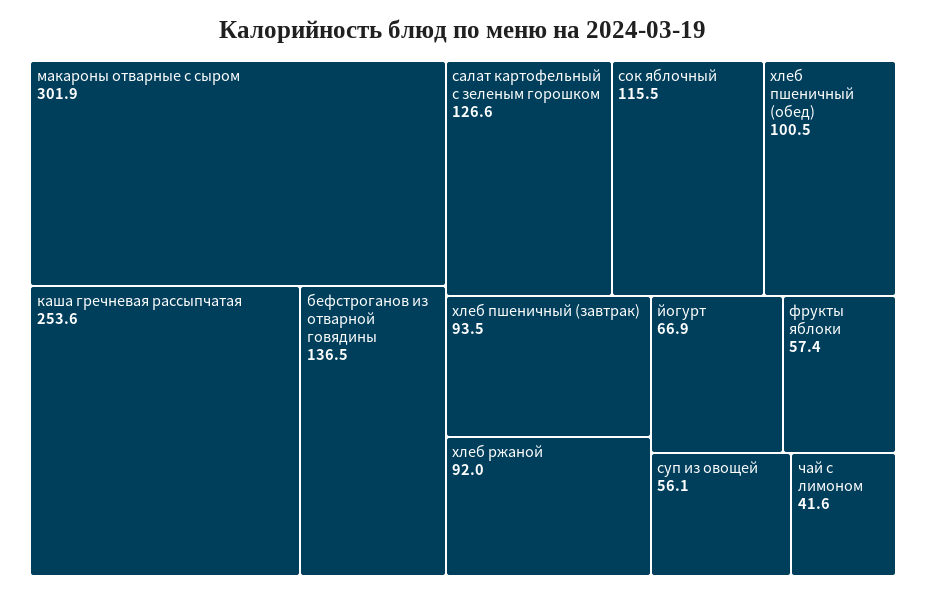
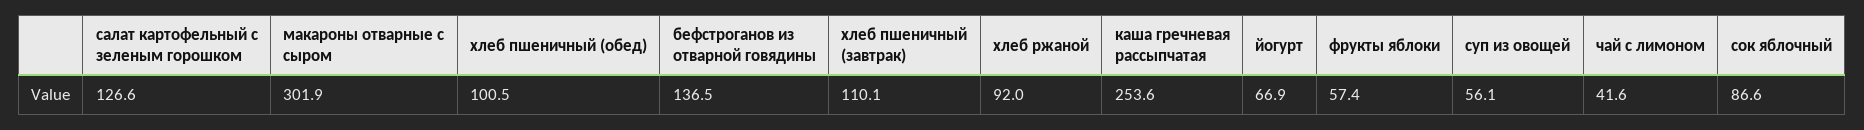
  {
    "макароны отварные с сыром": 301.9,
    "каша гречневая рассыпчатая": 253.6,
    "бефстроганов из отварной говядины": 136.5,
    "салат картофельный с зеленым горошком": 126.6,
-   "сок яблочный": 115.5,
+   "сок яблочный": 86.6,
    "хлеб пшеничный (обед)": 100.5,
-   "хлеб пшеничный (завтрак)": 93.5,
+   "хлеб пшеничный (завтрак)": 110.1,
    "хлеб ржаной": 92,
    "йогурт": 66.9,
    "фрукты яблоки": 57.4,
    "суп из овощей": 56.1,
    "чай с лимоном": 41.6
  }

